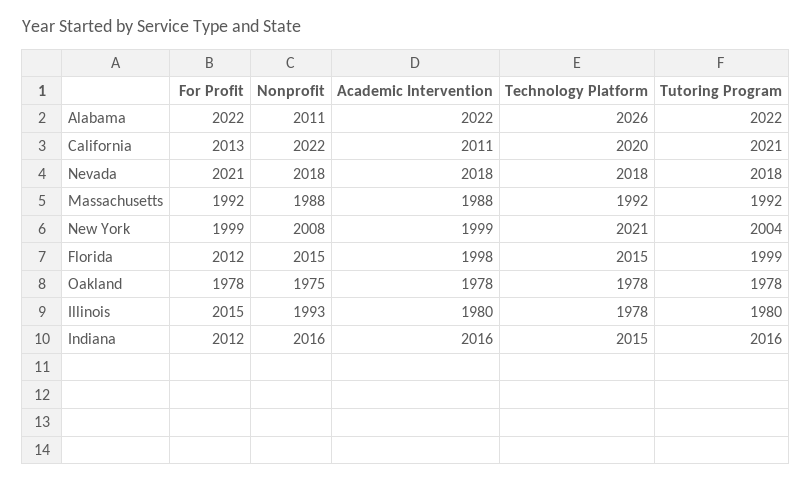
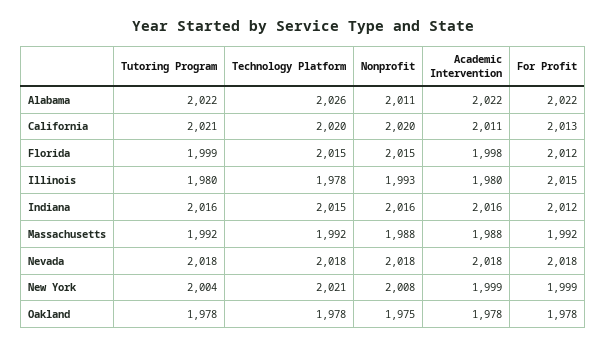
  {
    "For Profit": {
      "Alabama": 2022,
      "California": 2013,
-     "Nevada": 2021,
+     "Nevada": 2018,
      "Massachusetts": 1992,
      "New York": 1999,
      "Florida": 2012,
      "Oakland": 1978,
      "Illinois": 2015,
      "Indiana": 2012
    },
    "Nonprofit": {
      "Alabama": 2011,
-     "California": 2022,
+     "California": 2020,
      "Nevada": 2018,
      "Massachusetts": 1988,
      "New York": 2008,
      "Florida": 2015,
      "Oakland": 1975,
      "Illinois": 1993,
      "Indiana": 2016
    },
    "Academic Intervention": {
      "Alabama": 2022,
      "California": 2011,
      "Nevada": 2018,
      "Massachusetts": 1988,
      "New York": 1999,
      "Florida": 1998,
      "Oakland": 1978,
      "Illinois": 1980,
      "Indiana": 2016
    },
    "Technology Platform": {
      "Alabama": 2026,
      "California": 2020,
      "Nevada": 2018,
      "Massachusetts": 1992,
      "New York": 2021,
      "Florida": 2015,
      "Oakland": 1978,
      "Illinois": 1978,
      "Indiana": 2015
    },
    "Tutoring Program": {
      "Alabama": 2022,
      "California": 2021,
      "Nevada": 2018,
      "Massachusetts": 1992,
      "New York": 2004,
      "Florida": 1999,
      "Oakland": 1978,
      "Illinois": 1980,
      "Indiana": 2016
    }
  }

